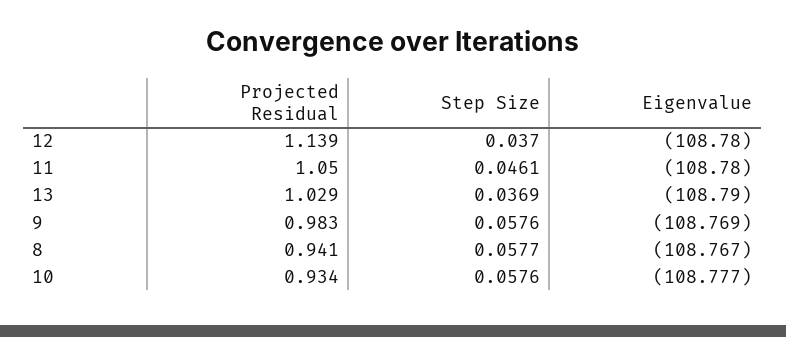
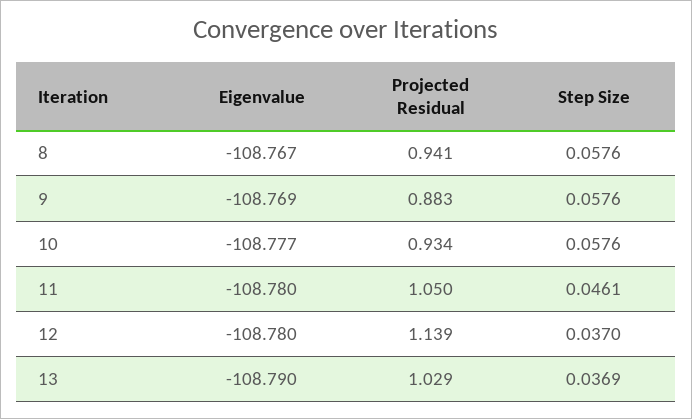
  {
    "Projected Residual": {
      "12": 1.139,
      "11": 1.05,
      "13": 1.029,
-     "9": 0.983,
+     "9": 0.883,
      "8": 0.941,
      "10": 0.934
    },
    "Step Size": {
      "12": 0.037,
      "11": 0.0461,
      "13": 0.0369,
      "9": 0.0576,
-     "8": 0.0577,
+     "8": 0.0576,
      "10": 0.0576
    },
    "Eigenvalue": {
      "12": -108.78,
      "11": -108.78,
      "13": -108.79,
      "9": -108.769,
      "8": -108.767,
      "10": -108.777
    }
  }

